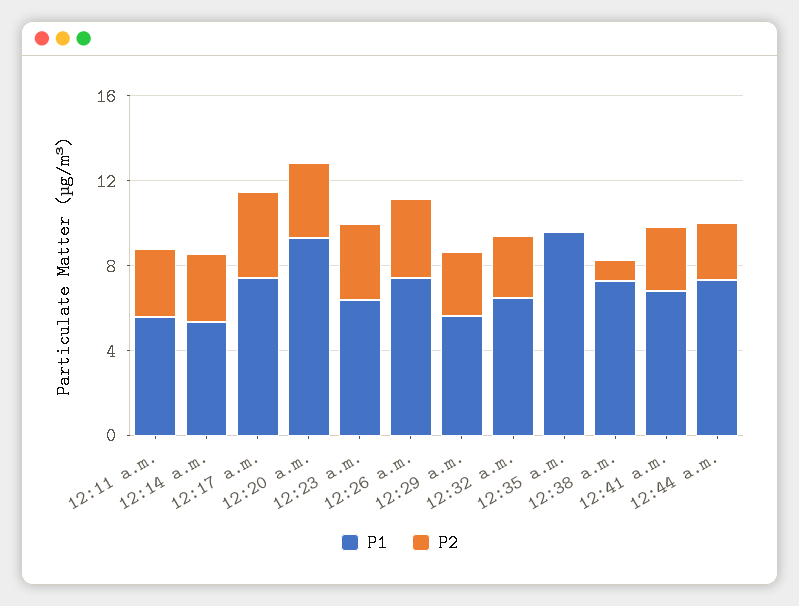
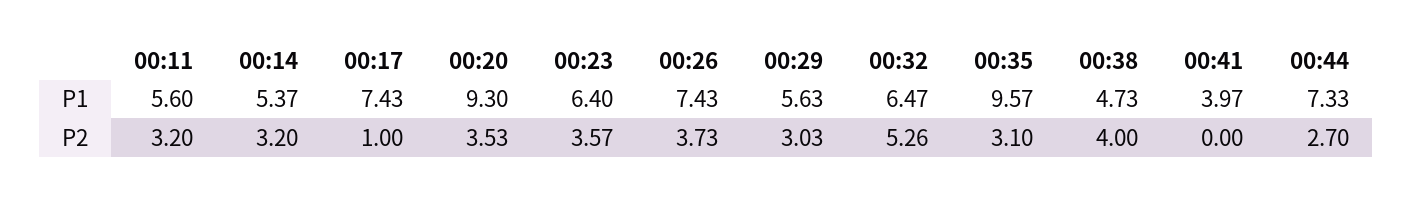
  {
    "P1": {
      "12:11 a.m.": 5.6,
      "12:14 a.m.": 5.37,
      "12:17 a.m.": 7.43,
      "12:20 a.m.": 9.3,
      "12:23 a.m.": 6.4,
      "12:26 a.m.": 7.43,
      "12:29 a.m.": 5.63,
      "12:32 a.m.": 6.47,
      "12:35 a.m.": 9.57,
-     "12:38 a.m.": 7,
+     "12:38 a.m.": 4.73,
-     "12:41 a.m.": 7,
+     "12:41 a.m.": 3.97,
      "12:44 a.m.": 7.33
    },
    "P2": {
      "12:11 a.m.": 3.2,
      "12:14 a.m.": 3.2,
-     "12:17 a.m.": 4,
+     "12:17 a.m.": 1,
      "12:20 a.m.": 3.53,
      "12:23 a.m.": 3.57,
      "12:26 a.m.": 3.73,
      "12:29 a.m.": 3.03,
-     "12:32 a.m.": 3,
+     "12:32 a.m.": 5.26,
-     "12:35 a.m.": 0,
+     "12:35 a.m.": 3.1,
-     "12:38 a.m.": 1,
+     "12:38 a.m.": 4,
-     "12:41 a.m.": 3,
+     "12:41 a.m.": 0,
      "12:44 a.m.": 2.7
    }
  }

